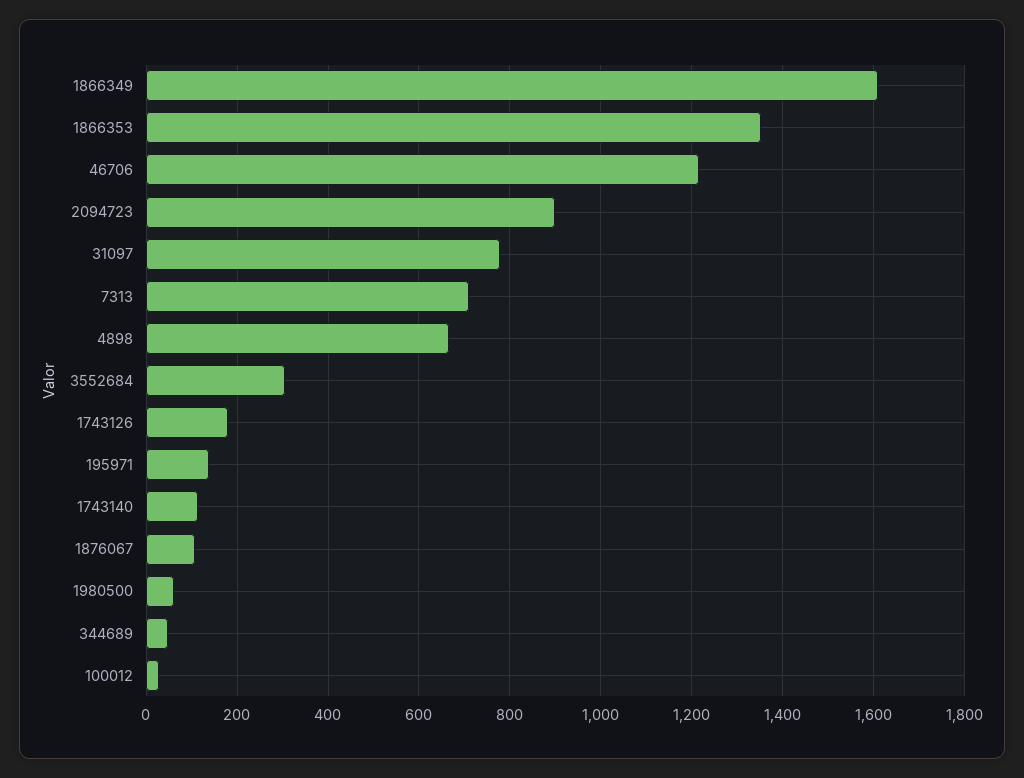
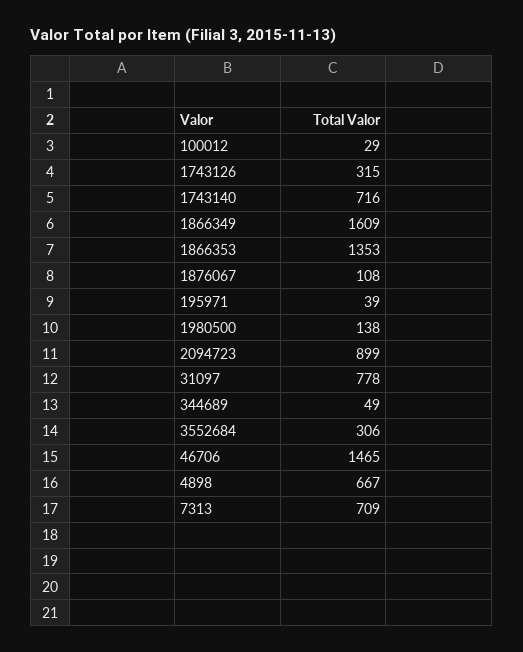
  {
    "1866349": 1609,
    "1866353": 1353,
-   "46706": 1220,
+   "46706": 1465,
    "2094723": 899,
    "31097": 778,
    "7313": 709,
    "4898": 667,
    "3552684": 306,
-   "1743126": 180,
+   "1743126": 315,
-   "195971": 140,
+   "195971": 39,
-   "1743140": 120,
+   "1743140": 716,
    "1876067": 108,
-   "1980500": 60,
+   "1980500": 138,
    "344689": 49,
    "100012": 29
  }

